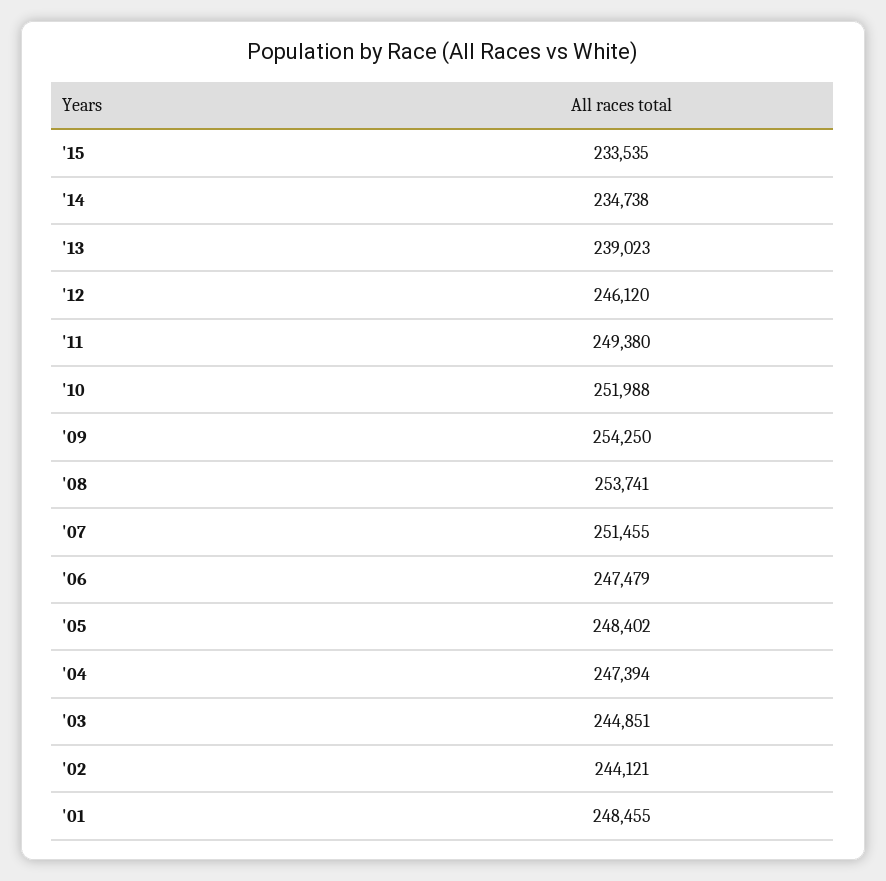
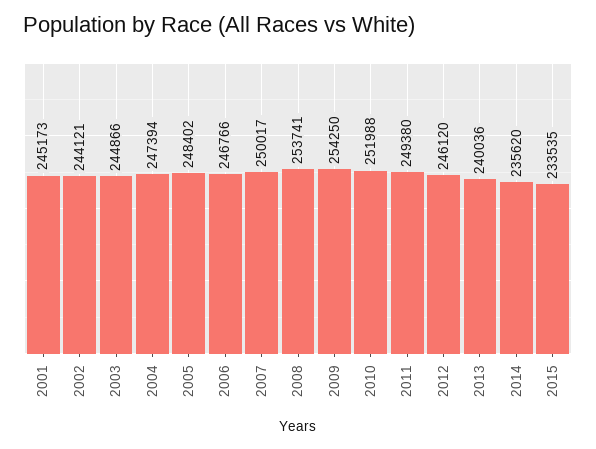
  {
    "'15": 233535,
-   "'14": 234738,
+   "'14": 235620,
-   "'13": 239023,
+   "'13": 240036,
    "'12": 246120,
    "'11": 249380,
    "'10": 251988,
    "'09": 254250,
    "'08": 253741,
-   "'07": 251455,
+   "'07": 250017,
-   "'06": 247479,
+   "'06": 246766,
    "'05": 248402,
    "'04": 247394,
-   "'03": 244851,
+   "'03": 244866,
    "'02": 244121,
-   "'01": 248455
+   "'01": 245173
  }

